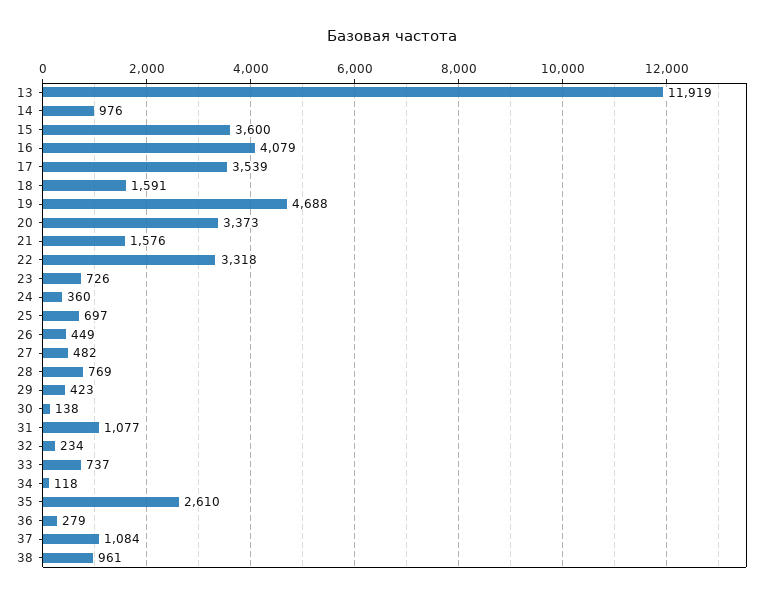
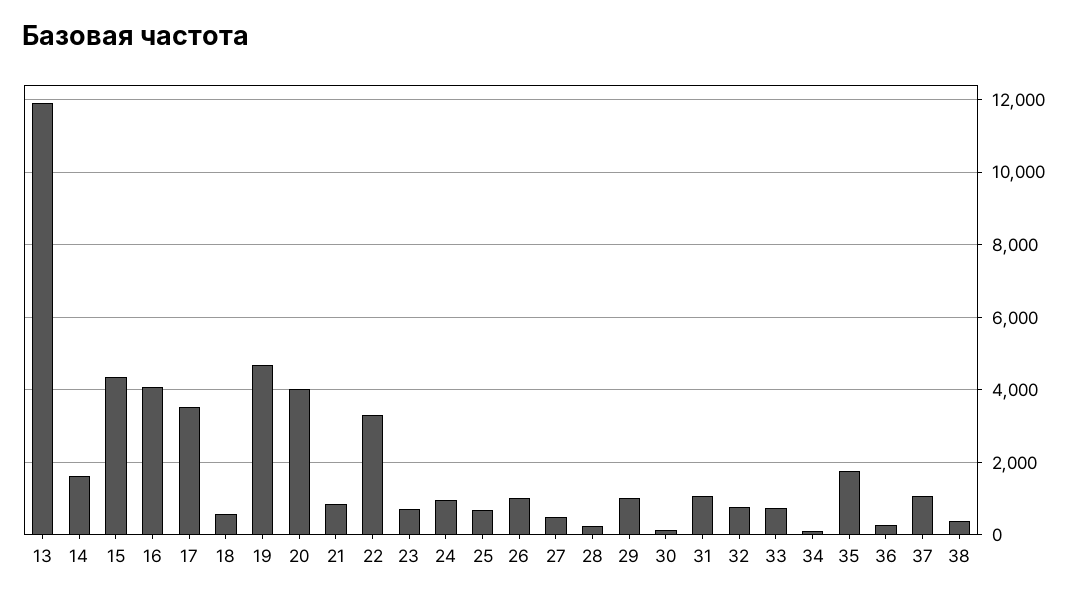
  {
    "13": 11919,
-   "14": 976,
+   "14": 1600,
-   "15": 3600,
+   "15": 4400,
    "16": 4079,
    "17": 3539,
-   "18": 1591,
+   "18": 600,
    "19": 4688,
-   "20": 3373,
+   "20": 4000,
-   "21": 1576,
+   "21": 800,
    "22": 3318,
    "23": 726,
-   "24": 360,
+   "24": 1000,
    "25": 697,
-   "26": 449,
+   "26": 1000,
    "27": 482,
-   "28": 769,
+   "28": 200,
-   "29": 423,
+   "29": 1000,
    "30": 138,
    "31": 1077,
-   "32": 234,
+   "32": 800,
    "33": 737,
    "34": 118,
-   "35": 2610,
+   "35": 1800,
    "36": 279,
    "37": 1084,
-   "38": 961
+   "38": 400
  }

